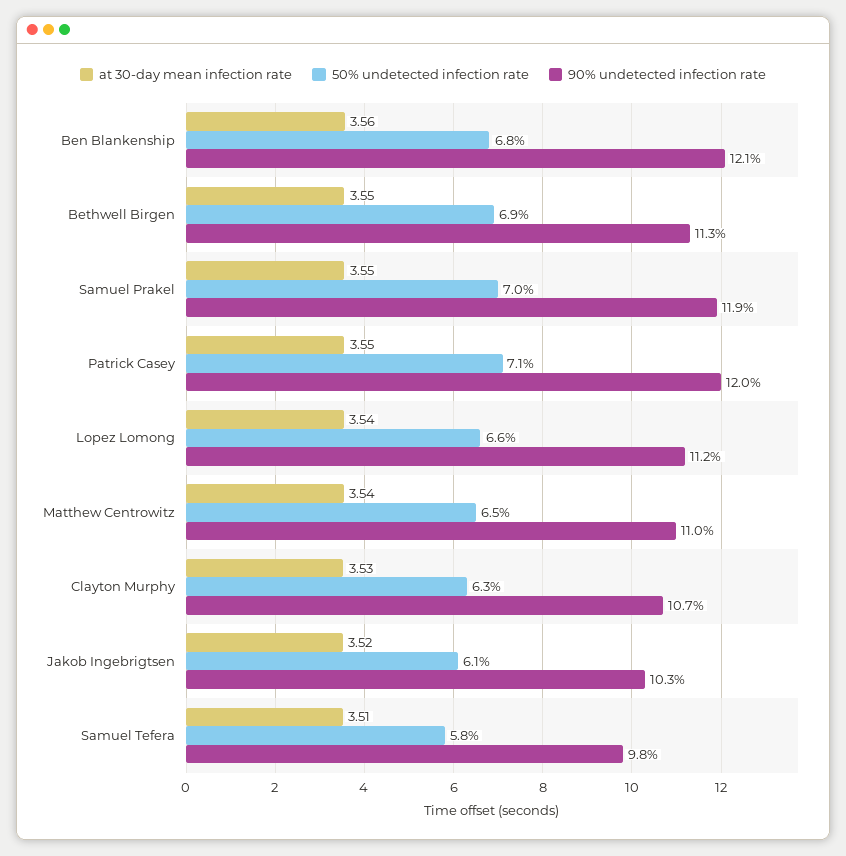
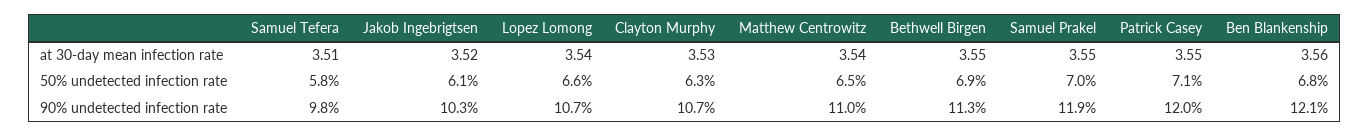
  {
    "at 30-day mean infection rate": {
      "Ben Blankenship": 3.56,
      "Bethwell Birgen": 3.55,
      "Samuel Prakel": 3.55,
      "Patrick Casey": 3.55,
      "Lopez Lomong": 3.54,
      "Matthew Centrowitz": 3.54,
      "Clayton Murphy": 3.53,
      "Jakob Ingebrigtsen": 3.52,
      "Samuel Tefera": 3.51
    },
    "50% undetected infection rate": {
      "Ben Blankenship": 6.8,
      "Bethwell Birgen": 6.9,
      "Samuel Prakel": 7,
      "Patrick Casey": 7.1,
      "Lopez Lomong": 6.6,
      "Matthew Centrowitz": 6.5,
      "Clayton Murphy": 6.3,
      "Jakob Ingebrigtsen": 6.1,
      "Samuel Tefera": 5.8
    },
    "90% undetected infection rate": {
      "Ben Blankenship": 12.1,
      "Bethwell Birgen": 11.3,
      "Samuel Prakel": 11.9,
      "Patrick Casey": 12,
-     "Lopez Lomong": 11.2,
+     "Lopez Lomong": 10.7,
      "Matthew Centrowitz": 11,
      "Clayton Murphy": 10.7,
      "Jakob Ingebrigtsen": 10.3,
      "Samuel Tefera": 9.8
    }
  }

